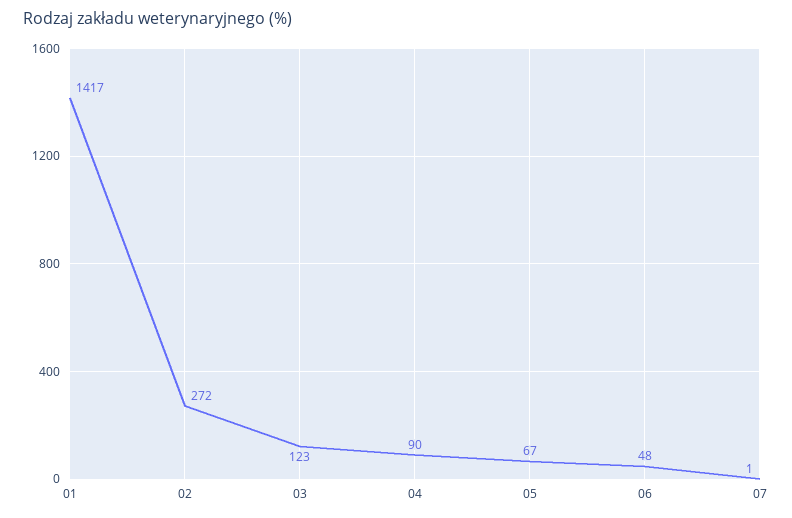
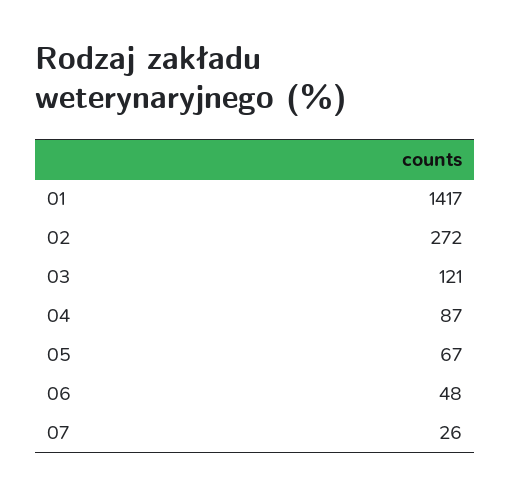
  {
    "01": 1417,
    "02": 272,
-   "03": 123,
+   "03": 121,
-   "04": 90,
+   "04": 87,
    "05": 67,
    "06": 48,
-   "07": 1
+   "07": 26
  }

